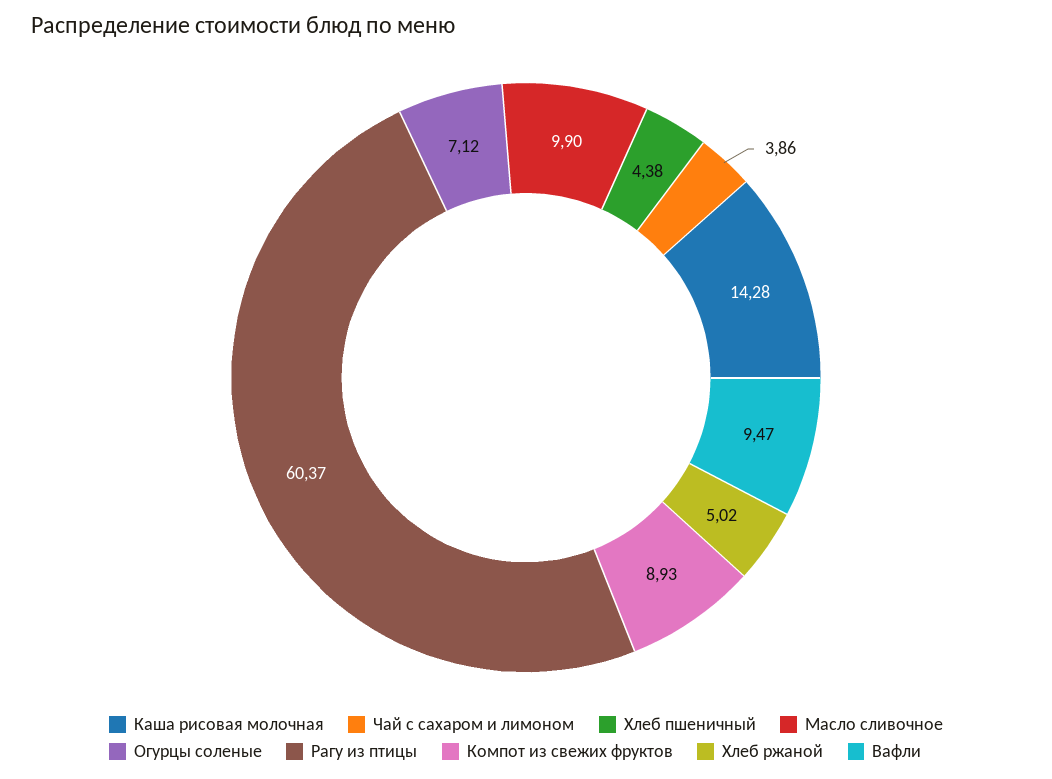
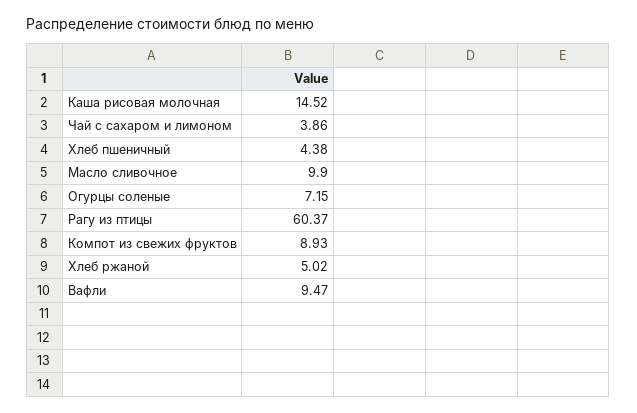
  {
-   "Каша рисовая молочная": 14.28,
+   "Каша рисовая молочная": 14.52,
    "Чай с сахаром и лимоном": 3.86,
    "Хлеб пшеничный": 4.38,
    "Масло сливочное": 9.9,
-   "Огурцы соленые": 7.12,
+   "Огурцы соленые": 7.15,
    "Рагу из птицы": 60.37,
    "Компот из свежих фруктов": 8.93,
    "Хлеб ржаной": 5.02,
    "Вафли": 9.47
  }

